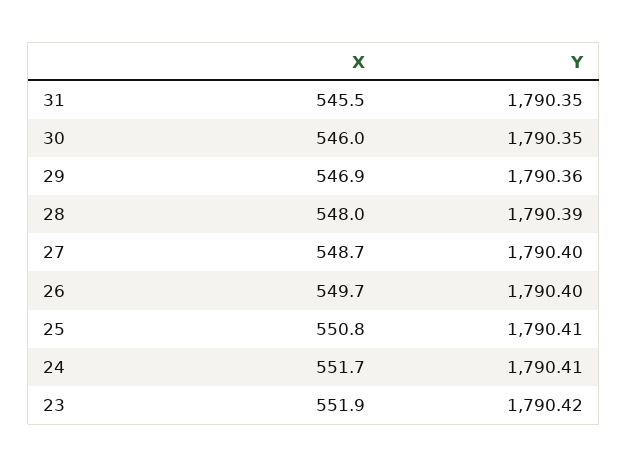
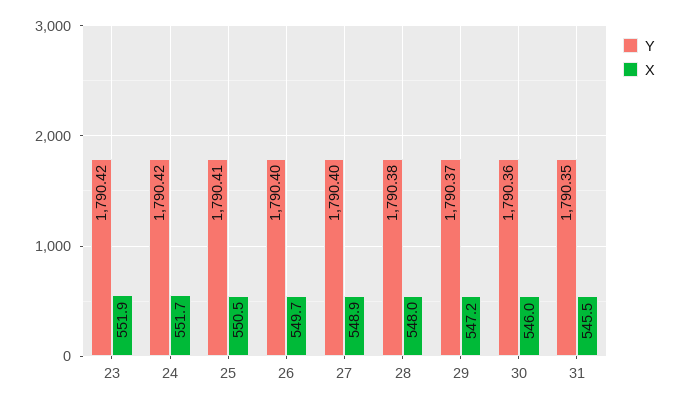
  {
    "X": {
      "31": 545.5,
      "30": 546,
-     "29": 546.9,
+     "29": 547.2,
      "28": 548,
-     "27": 548.7,
+     "27": 548.9,
      "26": 549.7,
-     "25": 550.8,
+     "25": 550.5,
      "24": 551.7,
      "23": 551.9
    },
    "Y": {
      "31": 1790.35,
-     "30": 1790.35,
+     "30": 1790.36,
-     "29": 1790.36,
+     "29": 1790.37,
-     "28": 1790.39,
+     "28": 1790.38,
      "27": 1790.4,
      "26": 1790.4,
      "25": 1790.41,
-     "24": 1790.41,
+     "24": 1790.42,
      "23": 1790.42
    }
  }

